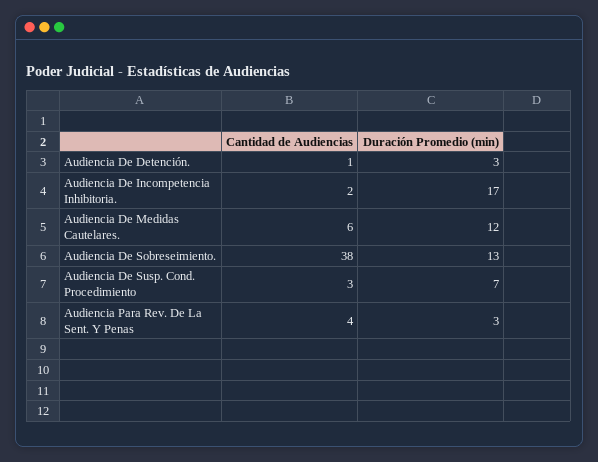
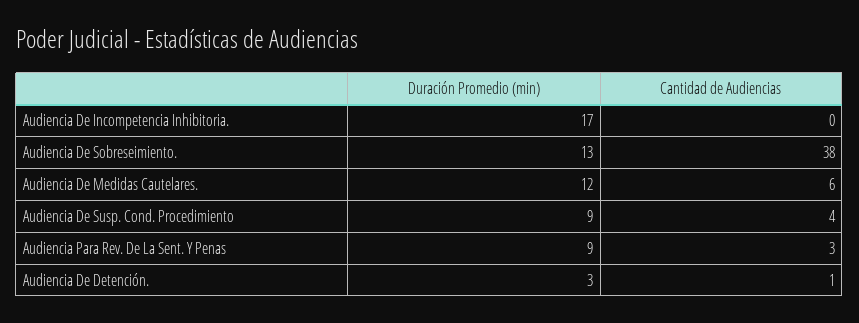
  {
    "Cantidad de Audiencias": {
      "Audiencia De Detención.": 1,
-     "Audiencia De Incompetencia Inhibitoria.": 2,
+     "Audiencia De Incompetencia Inhibitoria.": 0,
      "Audiencia De Medidas Cautelares.": 6,
      "Audiencia De Sobreseimiento.": 38,
-     "Audiencia De Susp. Cond. Procedimiento": 3,
+     "Audiencia De Susp. Cond. Procedimiento": 4,
-     "Audiencia Para Rev. De La Sent. Y Penas": 4
+     "Audiencia Para Rev. De La Sent. Y Penas": 3
    },
    "Duración Promedio (min)": {
      "Audiencia De Detención.": 3,
      "Audiencia De Incompetencia Inhibitoria.": 17,
      "Audiencia De Medidas Cautelares.": 12,
      "Audiencia De Sobreseimiento.": 13,
-     "Audiencia De Susp. Cond. Procedimiento": 7,
+     "Audiencia De Susp. Cond. Procedimiento": 9,
-     "Audiencia Para Rev. De La Sent. Y Penas": 3
+     "Audiencia Para Rev. De La Sent. Y Penas": 9
    }
  }

